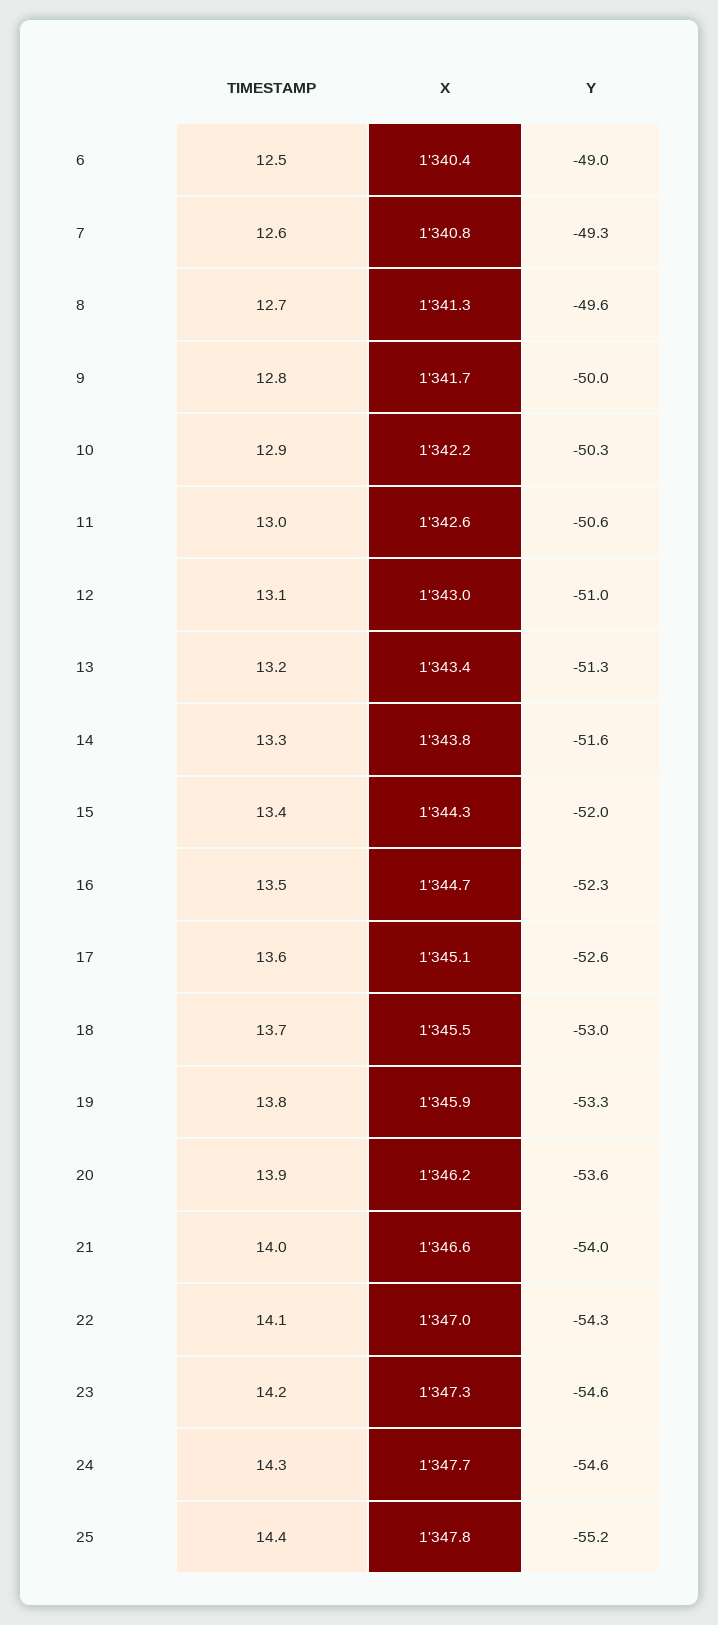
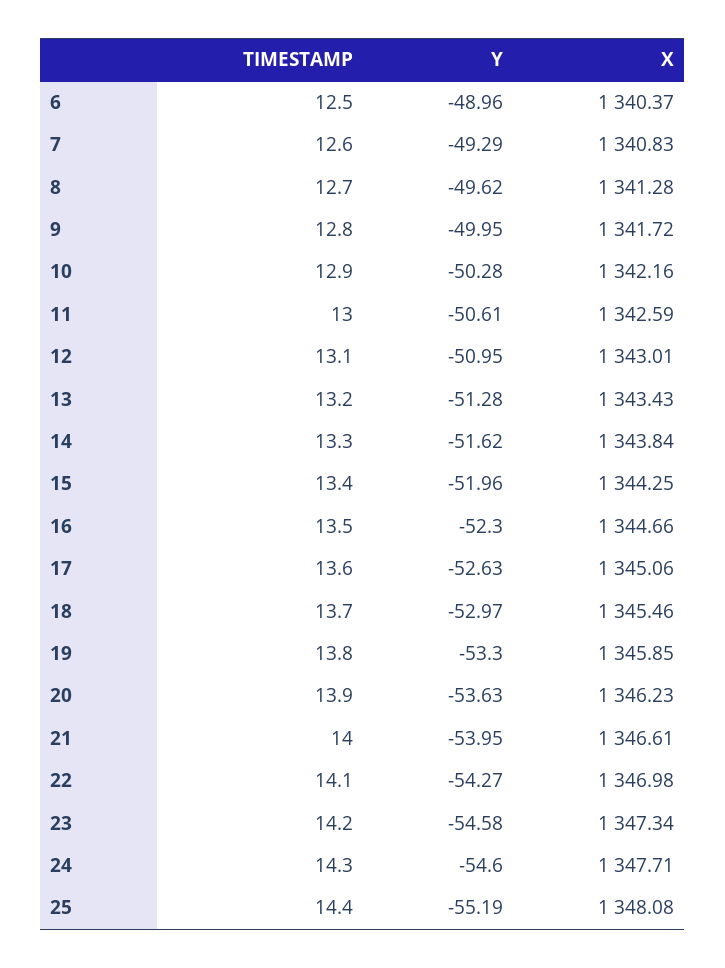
  {
    "TIMESTAMP": {
      "6": 12.5,
      "7": 12.6,
      "8": 12.7,
      "9": 12.8,
      "10": 12.9,
      "11": 13,
      "12": 13.1,
      "13": 13.2,
      "14": 13.3,
      "15": 13.4,
      "16": 13.5,
      "17": 13.6,
      "18": 13.7,
      "19": 13.8,
      "20": 13.9,
      "21": 14,
      "22": 14.1,
      "23": 14.2,
      "24": 14.3,
      "25": 14.4
    },
    "X": {
      "6": 1340.37,
      "7": 1340.83,
      "8": 1341.28,
      "9": 1341.72,
      "10": 1342.16,
      "11": 1342.59,
      "12": 1343.01,
      "13": 1343.43,
      "14": 1343.84,
      "15": 1344.25,
      "16": 1344.66,
      "17": 1345.06,
      "18": 1345.46,
      "19": 1345.85,
      "20": 1346.23,
      "21": 1346.61,
      "22": 1346.98,
      "23": 1347.34,
      "24": 1347.71,
-     "25": 1347.8
+     "25": 1348.08
    },
    "Y": {
      "6": -48.96,
      "7": -49.29,
      "8": -49.62,
      "9": -49.95,
      "10": -50.28,
      "11": -50.61,
      "12": -50.95,
      "13": -51.28,
      "14": -51.62,
      "15": -51.96,
      "16": -52.3,
      "17": -52.63,
      "18": -52.97,
      "19": -53.3,
      "20": -53.63,
      "21": -53.95,
      "22": -54.27,
      "23": -54.58,
      "24": -54.6,
      "25": -55.19
    }
  }

